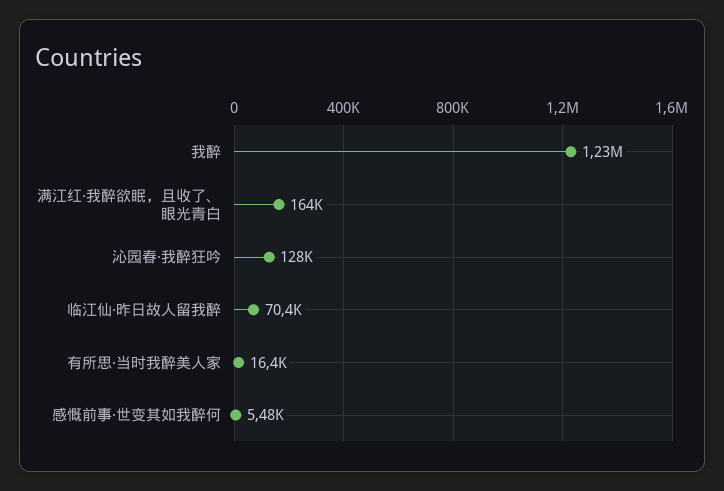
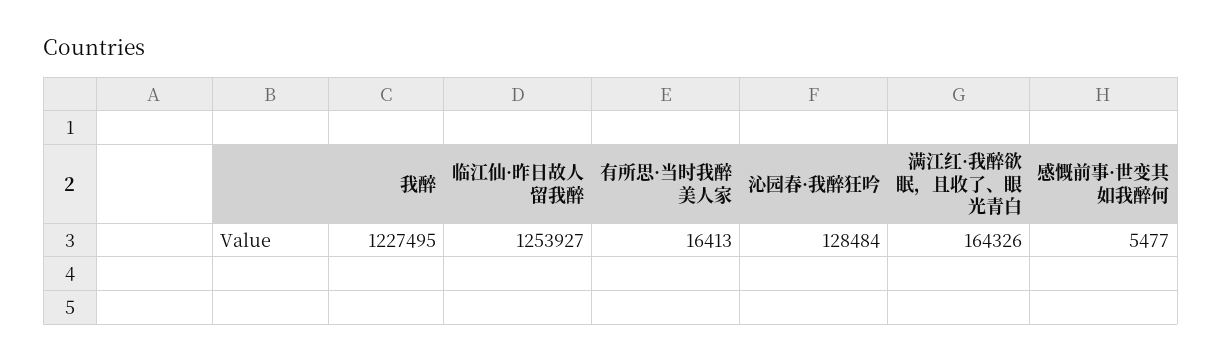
  {
    "我醉": 1227495,
    "满江红·我醉欲眠，且收了、眼光青白": 164326,
    "沁园春·我醉狂吟": 128484,
-   "临江仙·昨日故人留我醉": 70400,
+   "临江仙·昨日故人留我醉": 1253927,
    "有所思·当时我醉美人家": 16413,
    "感慨前事·世变其如我醉何": 5477
  }

